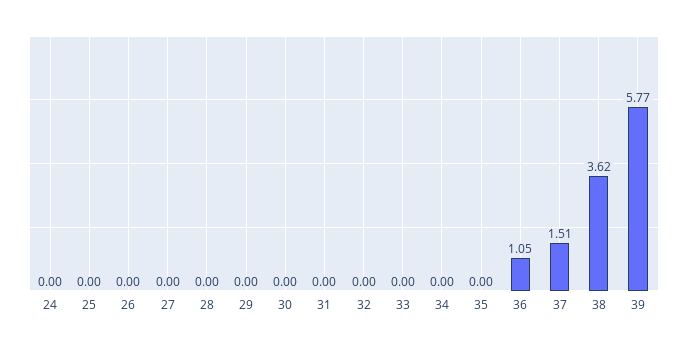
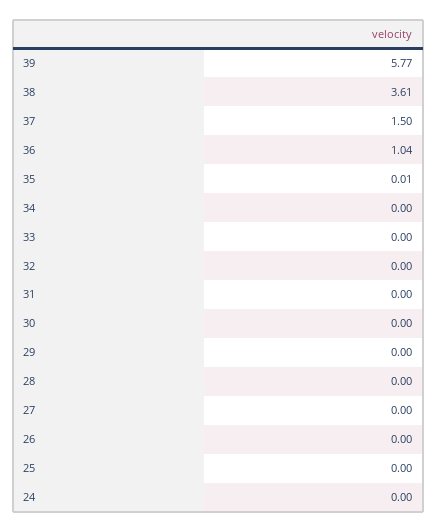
  {
    "24": 0,
    "25": 0,
    "26": 0,
    "27": 0,
    "28": 0,
    "29": 0,
    "30": 0,
    "31": 0,
    "32": 0,
    "33": 0,
    "34": 0,
-   "35": 0,
+   "35": 0.01,
-   "36": 1.05,
+   "36": 1.04,
-   "37": 1.51,
+   "37": 1.5,
-   "38": 3.62,
+   "38": 3.61,
    "39": 5.77
  }

